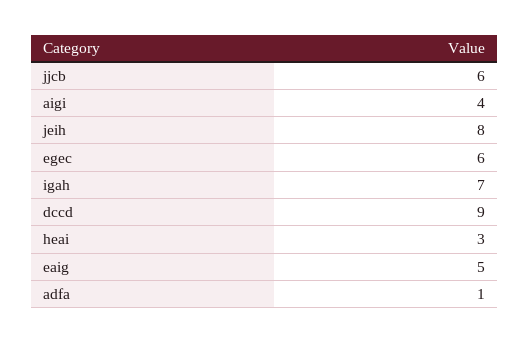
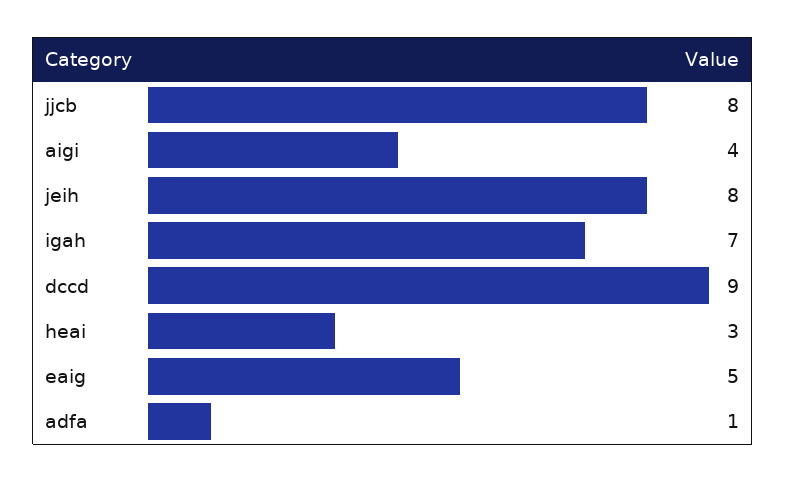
  {
-   "jjcb": 6,
+   "jjcb": 8,
    "aigi": 4,
    "jeih": 8,
-   "egec": 6,
    "igah": 7,
    "dccd": 9,
    "heai": 3,
    "eaig": 5,
    "adfa": 1
  }

